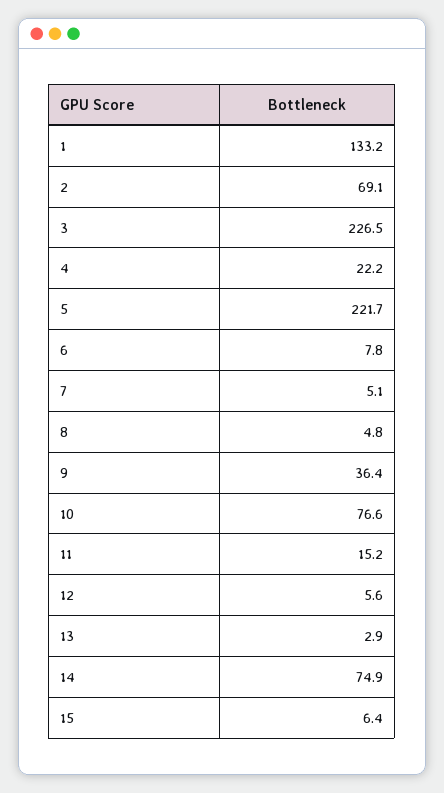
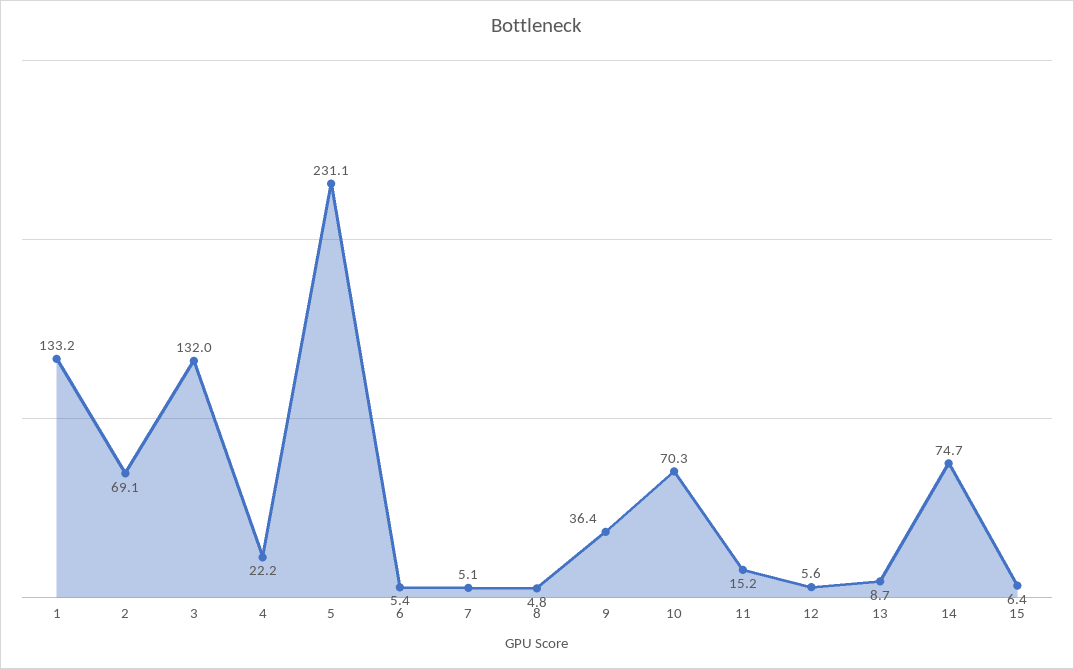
  {
    "1": 133.2,
    "2": 69.1,
-   "3": 226.5,
+   "3": 132,
    "4": 22.2,
-   "5": 221.7,
+   "5": 231.1,
-   "6": 7.8,
+   "6": 5.4,
    "7": 5.1,
    "8": 4.8,
    "9": 36.4,
-   "10": 76.6,
+   "10": 70.3,
    "11": 15.2,
    "12": 5.6,
-   "13": 2.9,
+   "13": 8.7,
-   "14": 74.9,
+   "14": 74.7,
    "15": 6.4
  }

